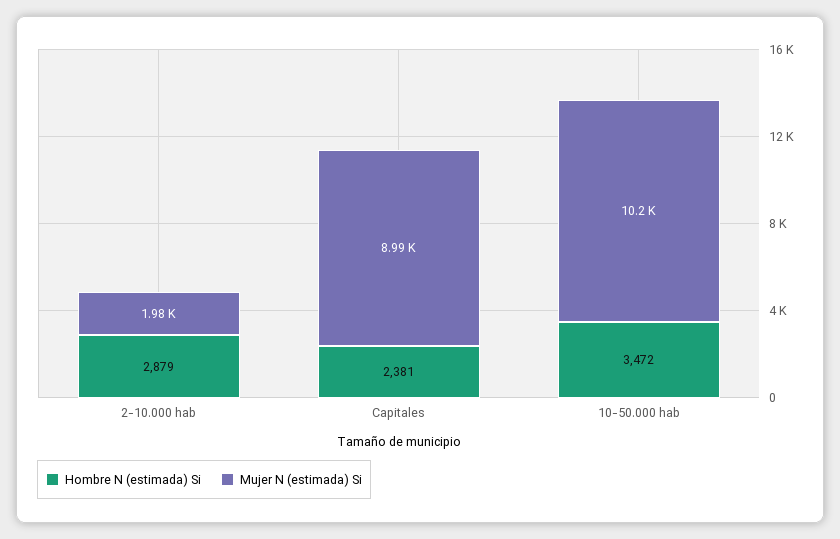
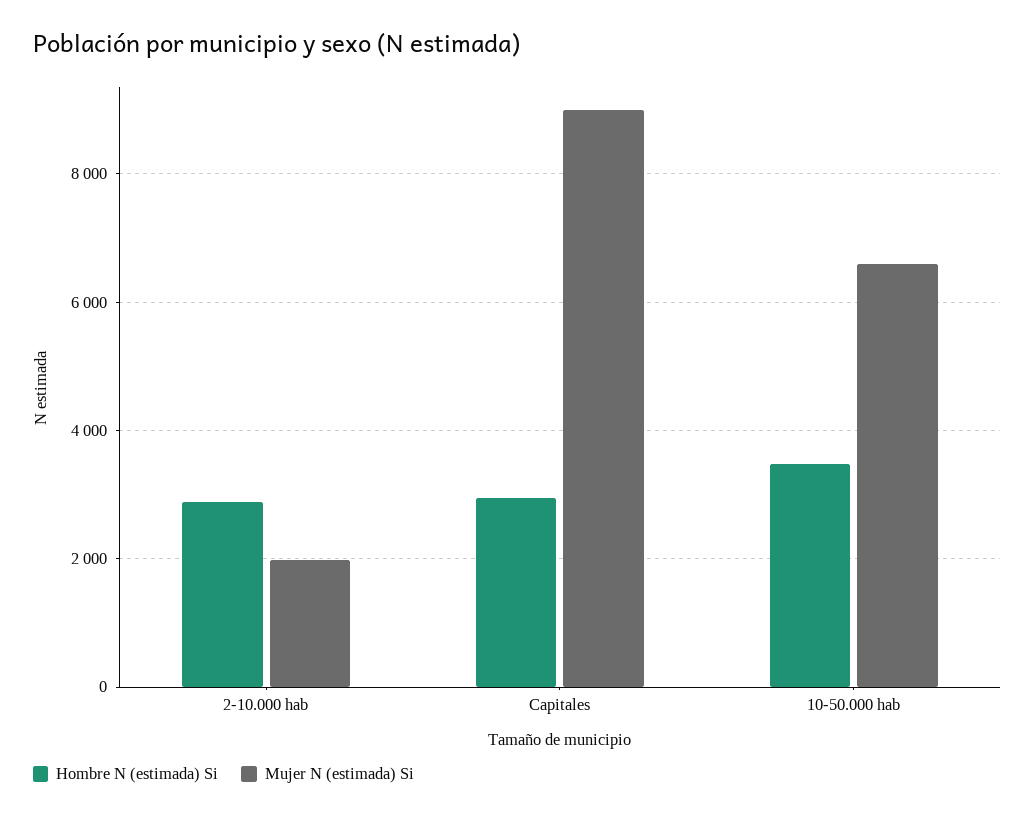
  {
    "Hombre N (estimada) Si": {
      "2-10.000 hab": 2879,
-     "Capitales": 2381,
+     "Capitales": 3000,
      "10-50.000 hab": 3472
    },
    "Mujer N (estimada) Si": {
      "2-10.000 hab": 1980,
      "Capitales": 8990,
-     "10-50.000 hab": 10200
+     "10-50.000 hab": 6600
    }
  }

